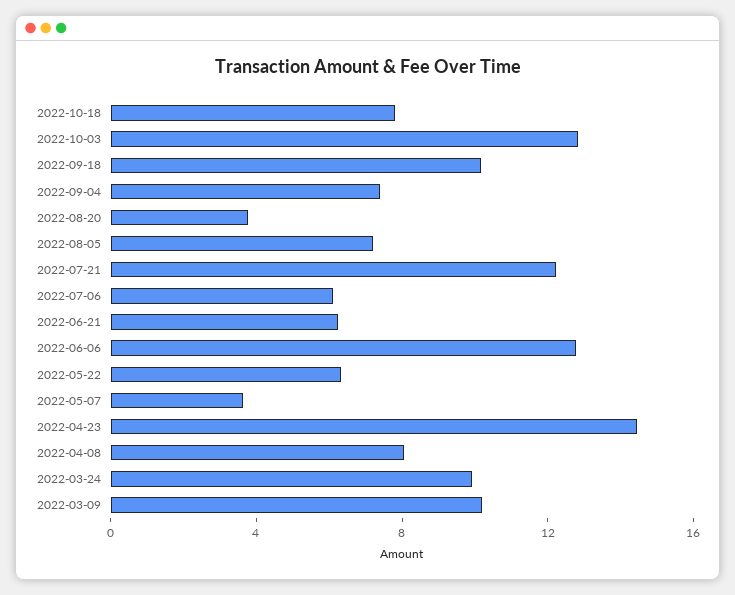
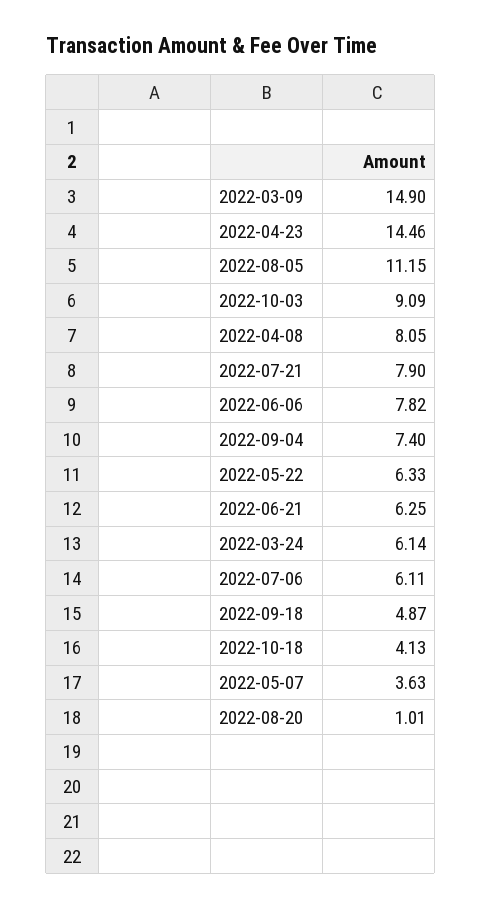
  {
-   "2022-10-18": 8,
+   "2022-10-18": 4.13,
-   "2022-10-03": 13,
+   "2022-10-03": 9.09,
-   "2022-09-18": 10,
+   "2022-09-18": 4.87,
    "2022-09-04": 7.4,
-   "2022-08-20": 4,
+   "2022-08-20": 1.01,
-   "2022-08-05": 7,
+   "2022-08-05": 11.15,
-   "2022-07-21": 12,
+   "2022-07-21": 7.9,
    "2022-07-06": 6.11,
    "2022-06-21": 6.25,
-   "2022-06-06": 13,
+   "2022-06-06": 7.82,
    "2022-05-22": 6.33,
    "2022-05-07": 3.63,
    "2022-04-23": 14.46,
    "2022-04-08": 8.05,
-   "2022-03-24": 10,
+   "2022-03-24": 6.14,
-   "2022-03-09": 10
+   "2022-03-09": 14.9
  }

